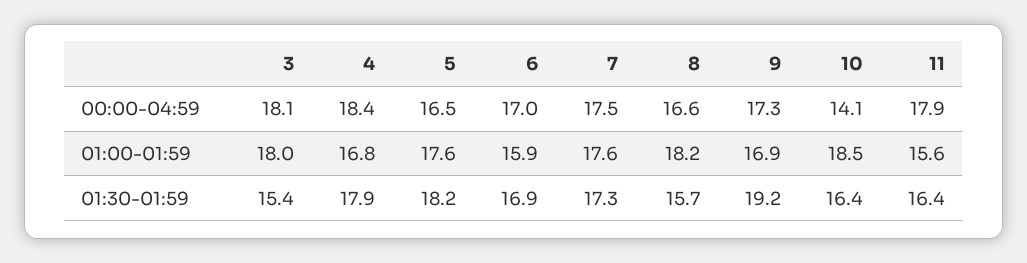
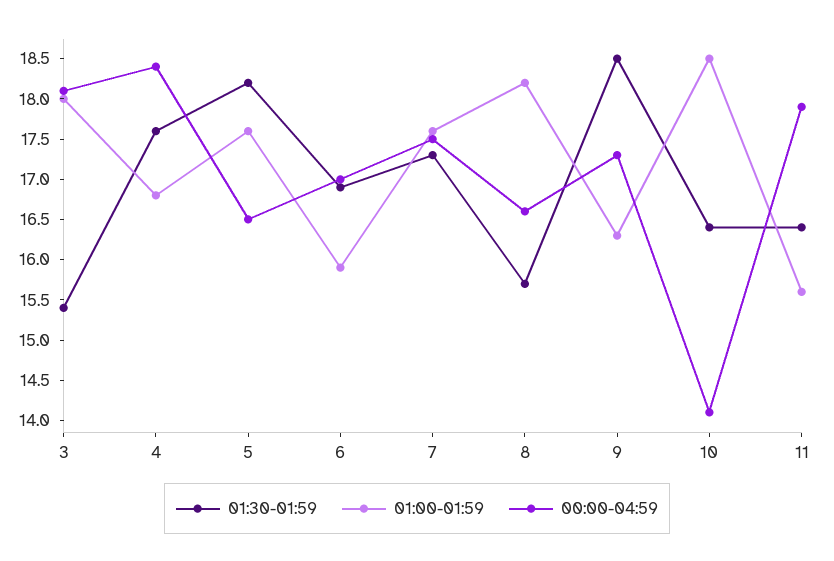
  {
    "00:00-04:59": {
      "3": 18.1,
      "4": 18.4,
      "5": 16.5,
      "6": 17,
      "7": 17.5,
      "8": 16.6,
      "9": 17.3,
      "10": 14.1,
      "11": 17.9
    },
    "01:00-01:59": {
      "3": 18,
      "4": 16.8,
      "5": 17.6,
      "6": 15.9,
      "7": 17.6,
      "8": 18.2,
-     "9": 16.9,
+     "9": 16.3,
      "10": 18.5,
      "11": 15.6
    },
    "01:30-01:59": {
      "3": 15.4,
-     "4": 17.9,
+     "4": 17.6,
      "5": 18.2,
      "6": 16.9,
      "7": 17.3,
      "8": 15.7,
-     "9": 19.2,
+     "9": 18.5,
      "10": 16.4,
      "11": 16.4
    }
  }

